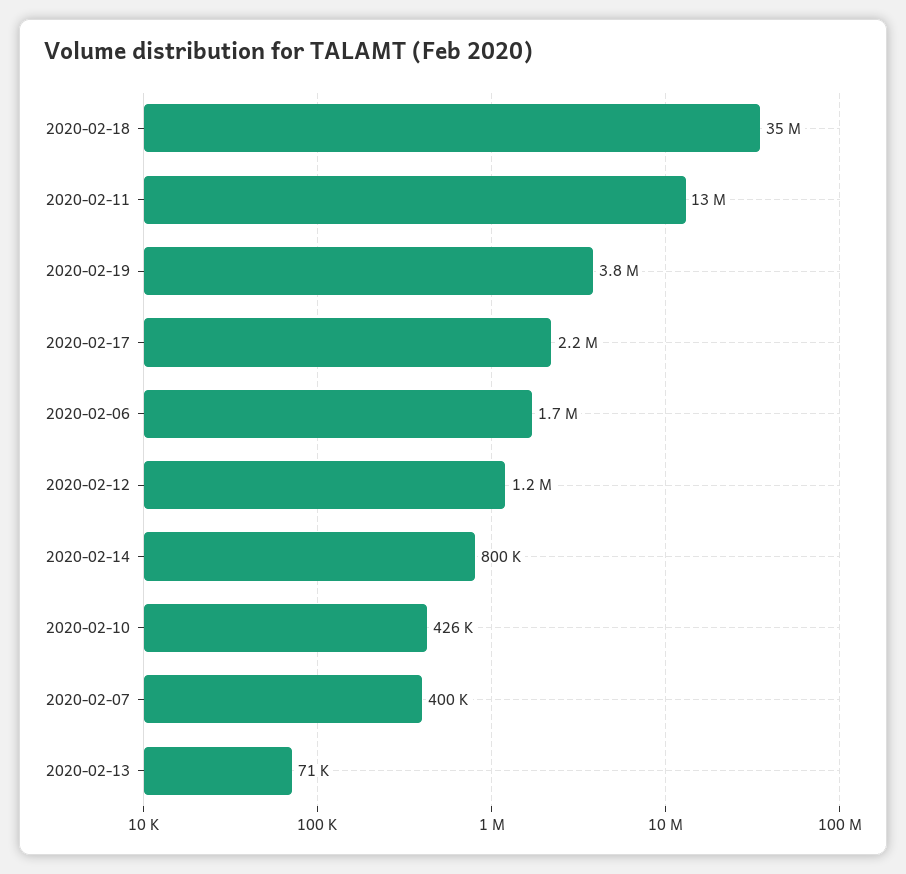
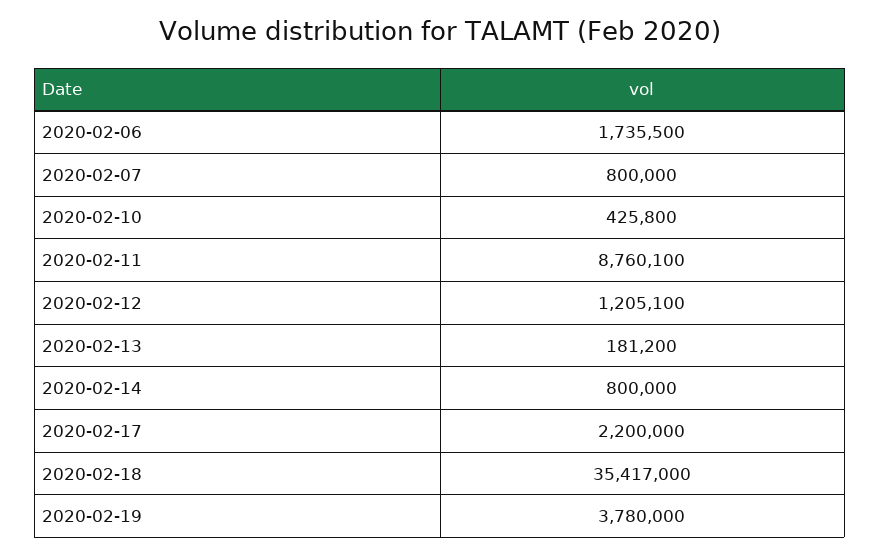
  {
    "2020-02-18": 35417000,
-   "2020-02-11": 13000000,
+   "2020-02-11": 8760100,
    "2020-02-19": 3780000,
    "2020-02-17": 2200000,
    "2020-02-06": 1735500,
    "2020-02-12": 1205100,
    "2020-02-14": 800000,
    "2020-02-10": 425800,
-   "2020-02-07": 400000,
+   "2020-02-07": 800000,
-   "2020-02-13": 71000
+   "2020-02-13": 181200
  }

